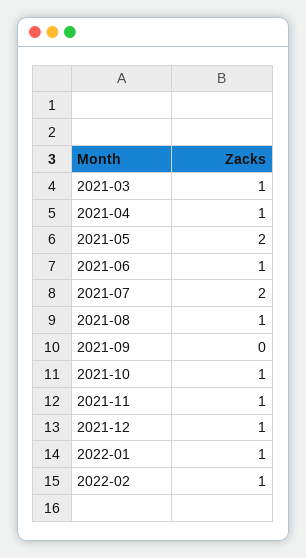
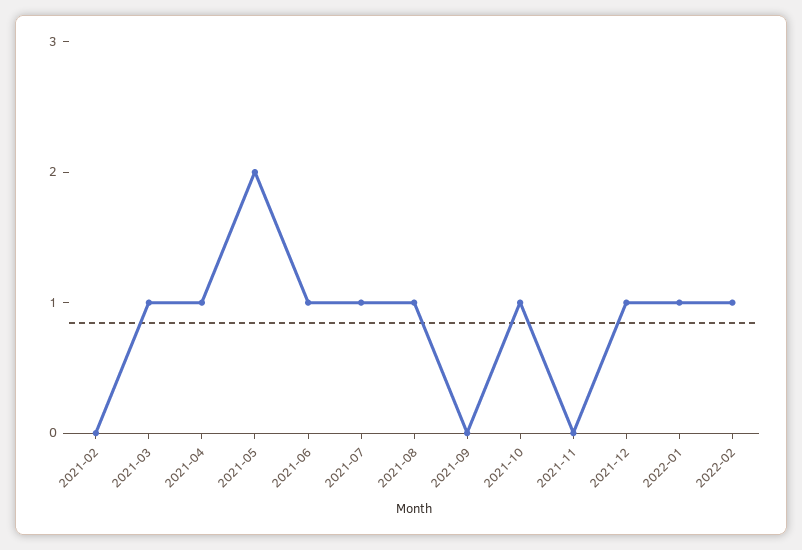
  {
    "2021-03": 1,
    "2021-04": 1,
    "2021-05": 2,
    "2021-06": 1,
-   "2021-07": 2,
+   "2021-07": 1,
    "2021-08": 1,
    "2021-09": 0,
    "2021-10": 1,
-   "2021-11": 1,
+   "2021-11": 0,
    "2021-12": 1,
    "2022-01": 1,
-   "2022-02": 1
+   "2022-02": 1,
+   "2021-02": 0
  }

